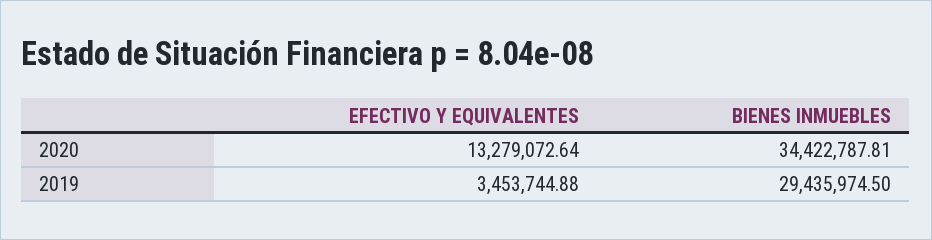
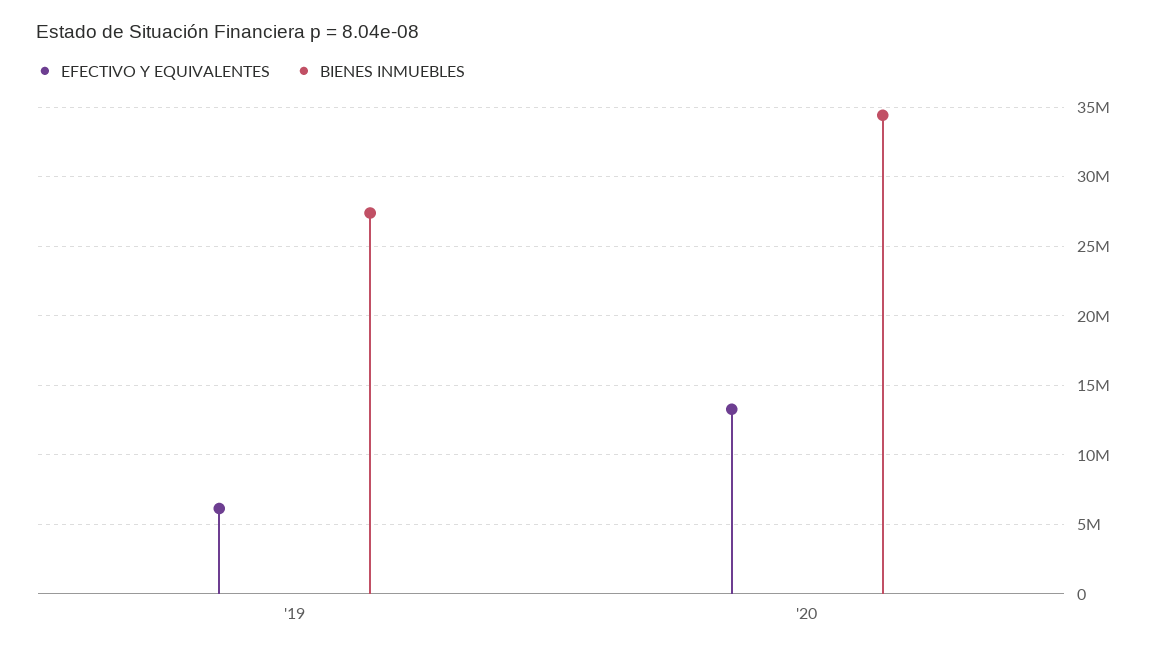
  {
    "EFECTIVO Y EQUIVALENTES": {
      "2020": 13279072.64,
-     "2019": 3453744.88
+     "2019": 6000000
    },
    "BIENES INMUEBLES": {
      "2020": 34422787.81,
-     "2019": 29435974.5
+     "2019": 27500000
    }
  }

